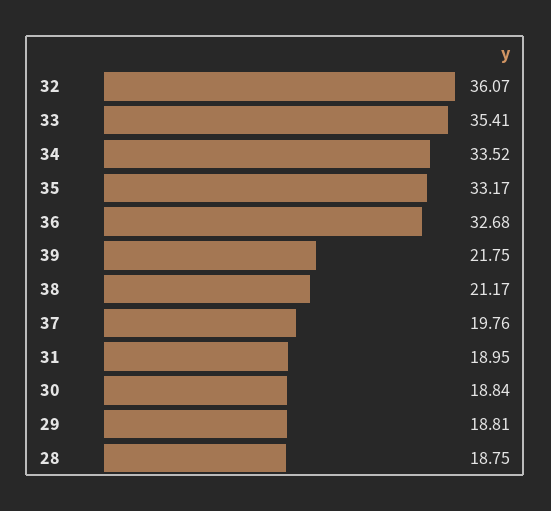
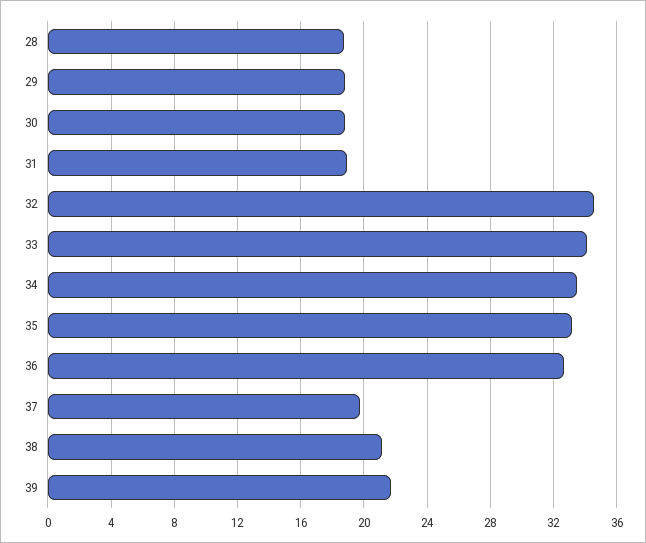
  {
-   "32": 36.07,
+   "32": 34.5,
-   "33": 35.41,
+   "33": 34,
    "34": 33.52,
    "35": 33.17,
    "36": 32.68,
    "39": 21.75,
    "38": 21.17,
    "37": 19.76,
    "31": 18.95,
    "30": 18.84,
    "29": 18.81,
    "28": 18.75
  }

